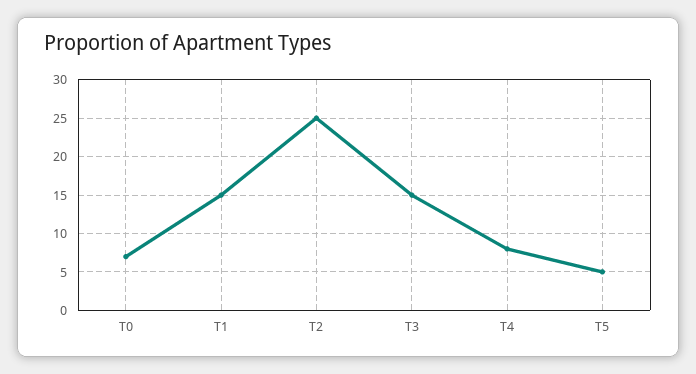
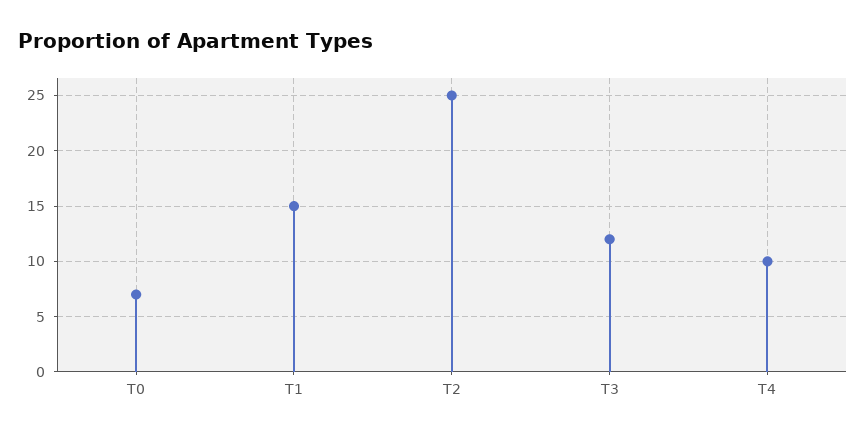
  {
    "T0": 7,
    "T1": 15,
    "T2": 25,
-   "T3": 15,
+   "T3": 12,
-   "T4": 8,
+   "T4": 10
-   "T5": 5
  }

